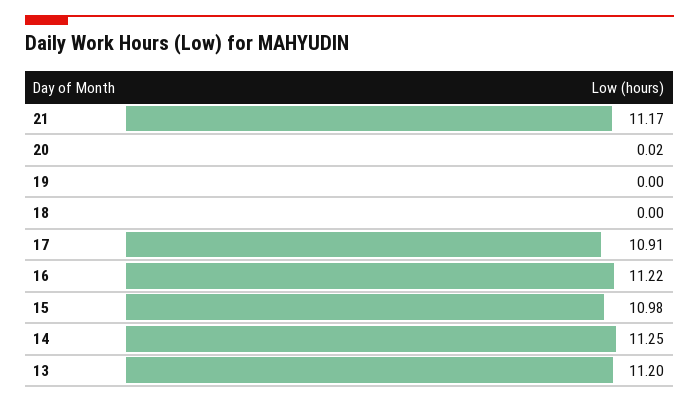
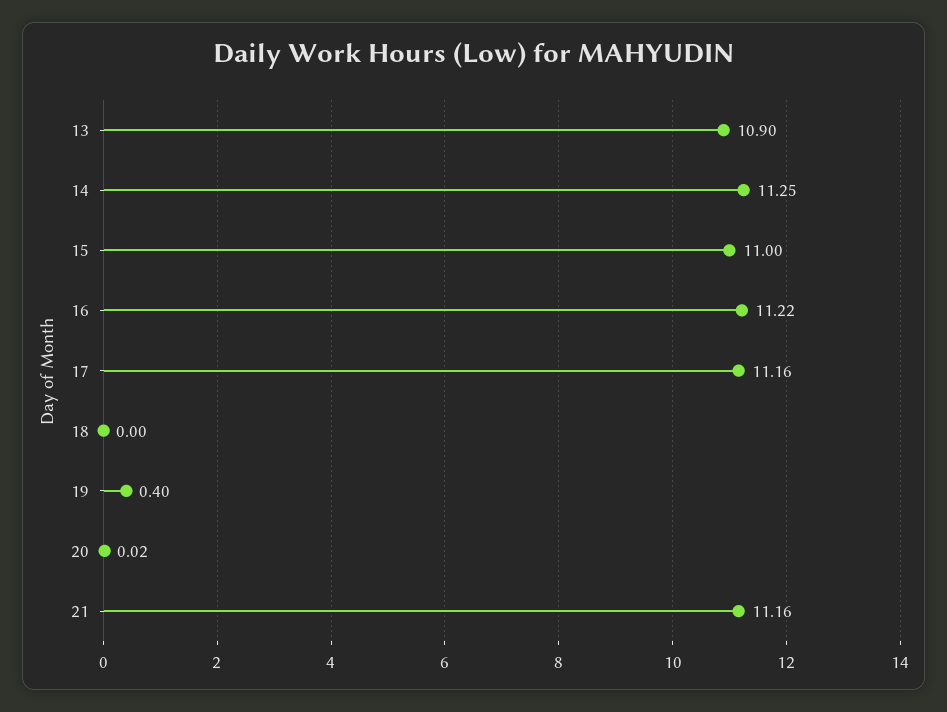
  {
-   "21": 11.17,
+   "21": 11.16,
    "20": 0.02,
-   "19": 0,
+   "19": 0.4,
    "18": 0,
-   "17": 10.91,
+   "17": 11.16,
    "16": 11.22,
-   "15": 10.98,
+   "15": 11,
    "14": 11.25,
-   "13": 11.2
+   "13": 10.9
  }

